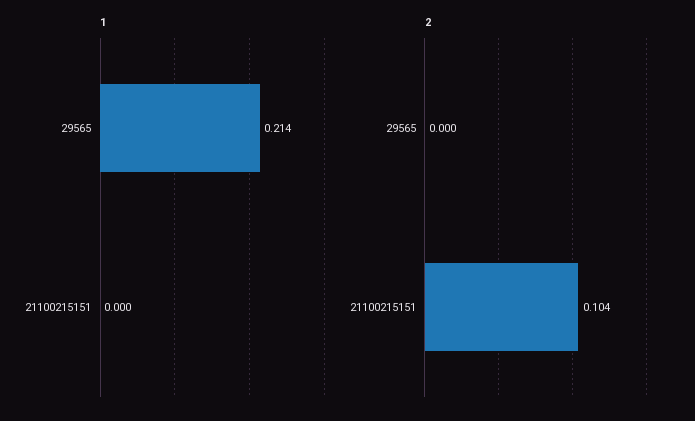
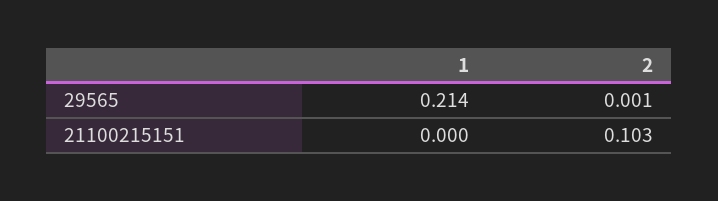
  {
    "1": {
      "29565": 0.214,
      "21100215151": 0
    },
    "2": {
-     "29565": 0,
+     "29565": 0.001,
-     "21100215151": 0.104
+     "21100215151": 0.103
    }
  }

